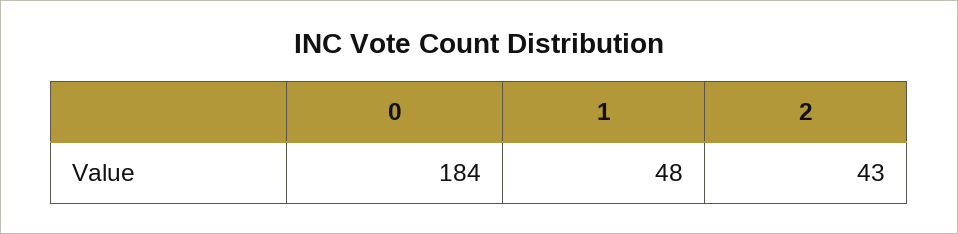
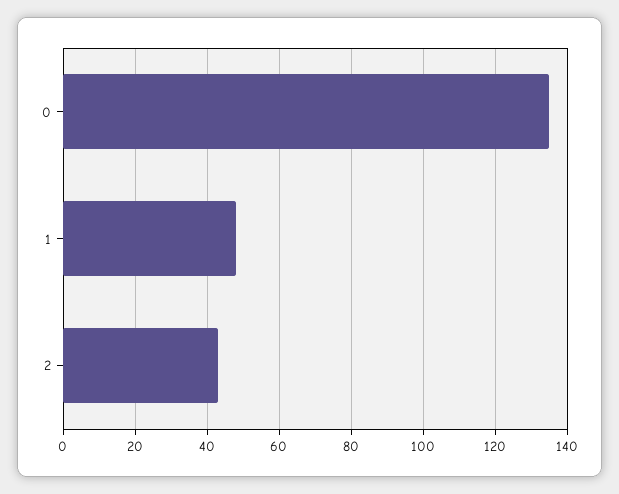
  {
-   "0": 184,
+   "0": 135,
    "1": 48,
    "2": 43
  }

